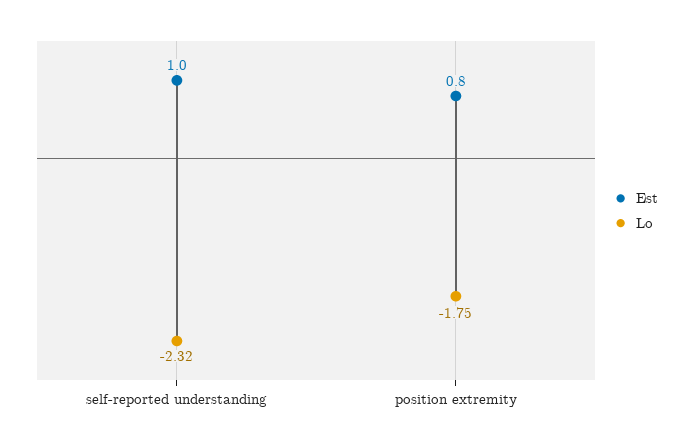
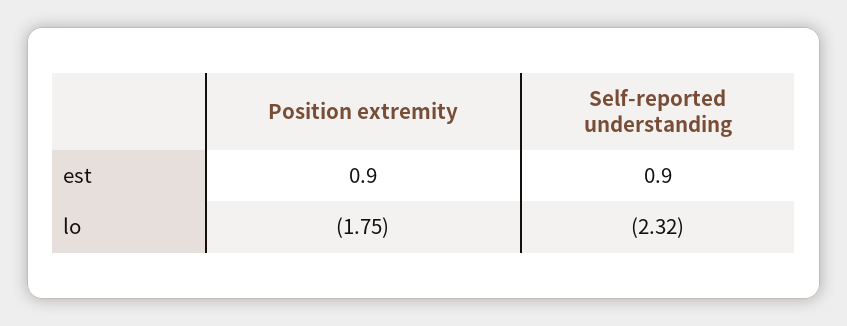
  {
    "Est": {
-     "self-reported understanding": 1,
+     "self-reported understanding": 0.9,
-     "position extremity": 0.8
+     "position extremity": 0.9
    },
    "Lo": {
      "self-reported understanding": -2.32,
      "position extremity": -1.75
    }
  }

